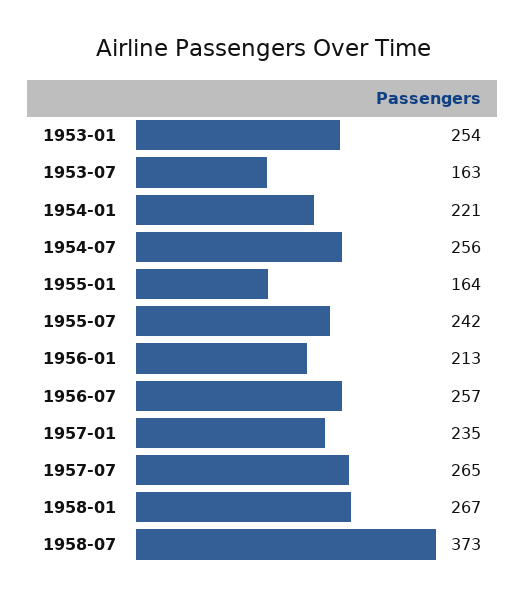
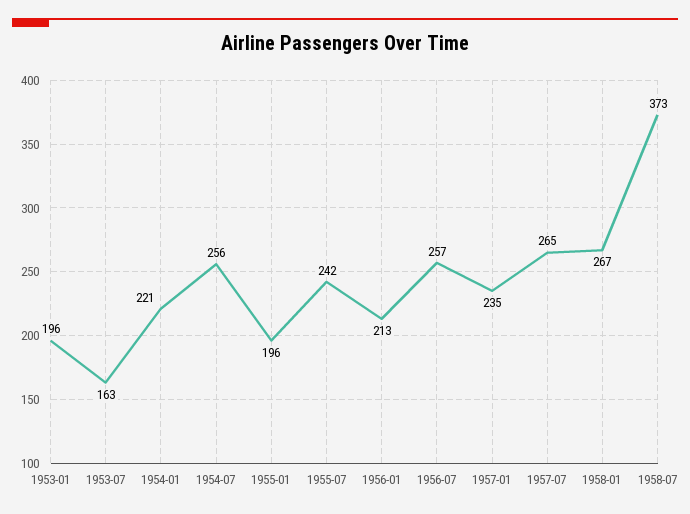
  {
-   "1953-01": 254,
+   "1953-01": 196,
    "1953-07": 163,
    "1954-01": 221,
    "1954-07": 256,
-   "1955-01": 164,
+   "1955-01": 196,
    "1955-07": 242,
    "1956-01": 213,
    "1956-07": 257,
    "1957-01": 235,
    "1957-07": 265,
    "1958-01": 267,
    "1958-07": 373
  }

